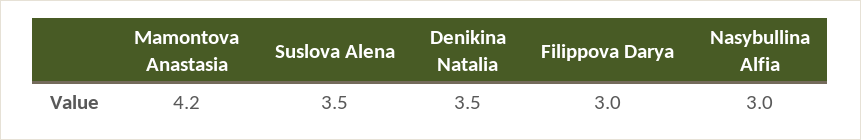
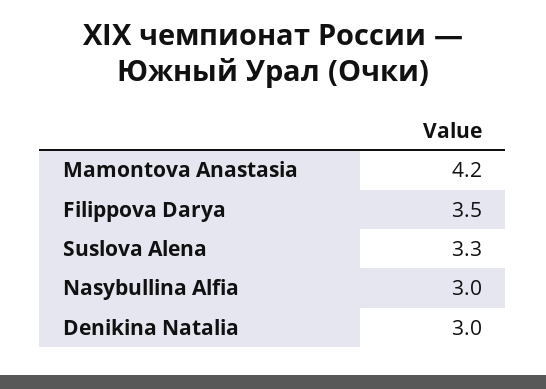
  {
    "Mamontova Anastasia": 4.2,
-   "Suslova Alena": 3.5,
+   "Suslova Alena": 3.3,
-   "Denikina Natalia": 3.5,
+   "Denikina Natalia": 3,
-   "Filippova Darya": 3,
+   "Filippova Darya": 3.5,
    "Nasybullina Alfia": 3
  }

